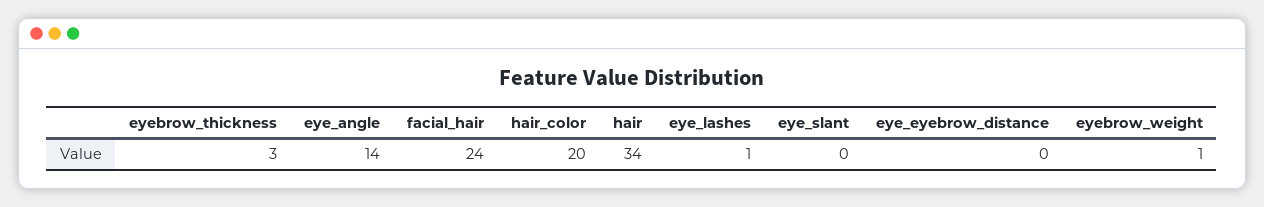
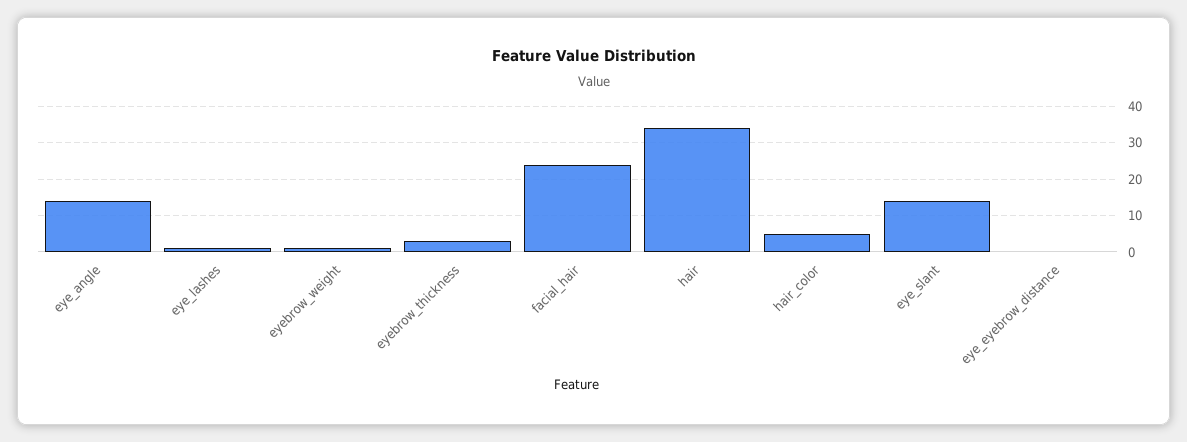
  {
    "eyebrow_thickness": 3,
    "eye_angle": 14,
    "facial_hair": 24,
-   "hair_color": 20,
+   "hair_color": 5,
    "hair": 34,
    "eye_lashes": 1,
-   "eye_slant": 0,
+   "eye_slant": 15,
    "eye_eyebrow_distance": 0,
    "eyebrow_weight": 1
  }

